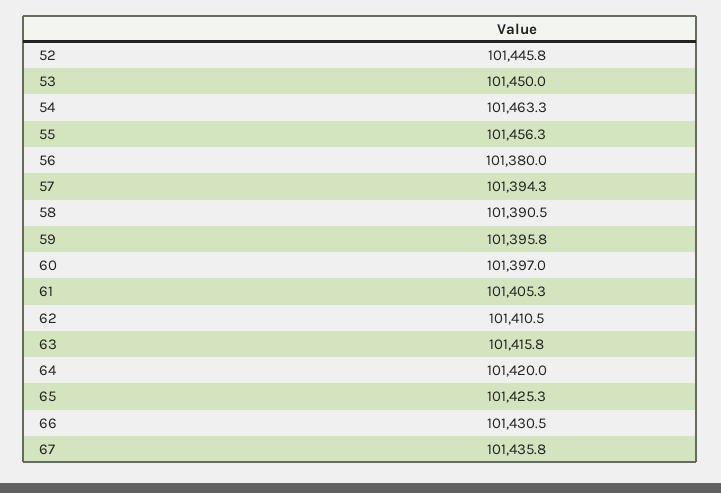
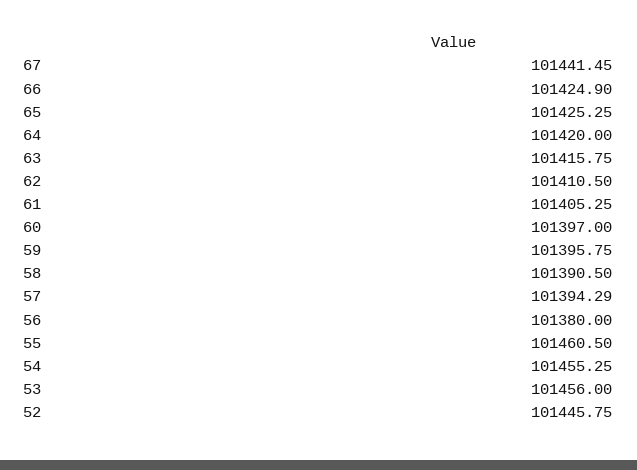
  {
    "52": 101445.75,
-   "53": 101450,
+   "53": 101456,
-   "54": 101463.3,
+   "54": 101455.25,
-   "55": 101456.3,
+   "55": 101460.5,
    "56": 101380,
    "57": 101394.29,
    "58": 101390.5,
    "59": 101395.75,
    "60": 101397,
    "61": 101405.25,
    "62": 101410.5,
    "63": 101415.75,
    "64": 101420,
    "65": 101425.25,
-   "66": 101430.5,
+   "66": 101424.9,
-   "67": 101435.8
+   "67": 101441.45
  }

